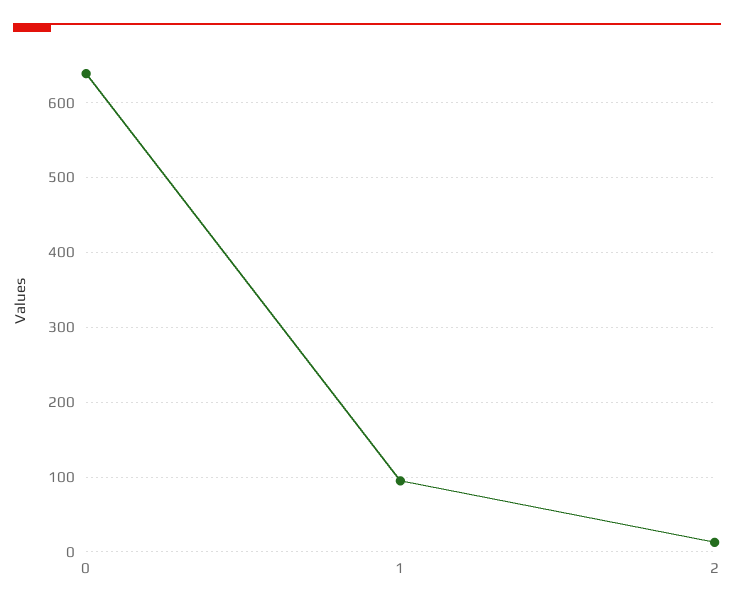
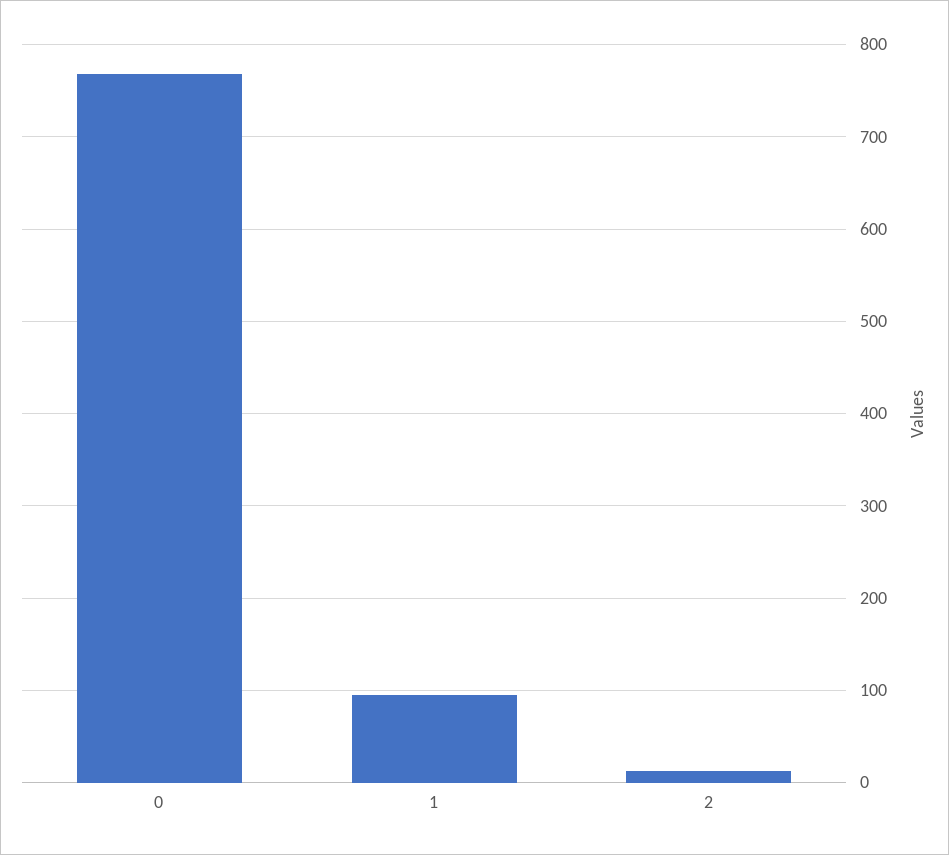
  {
-   "0": 640,
+   "0": 770,
    "1": 100,
    "2": 10
  }

